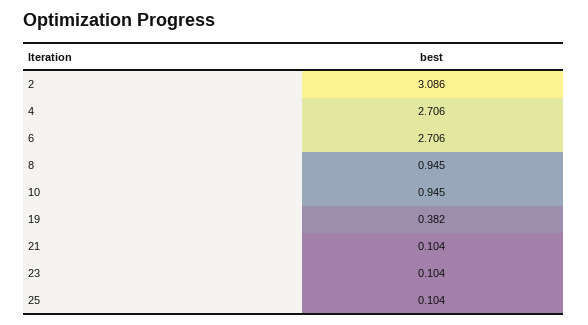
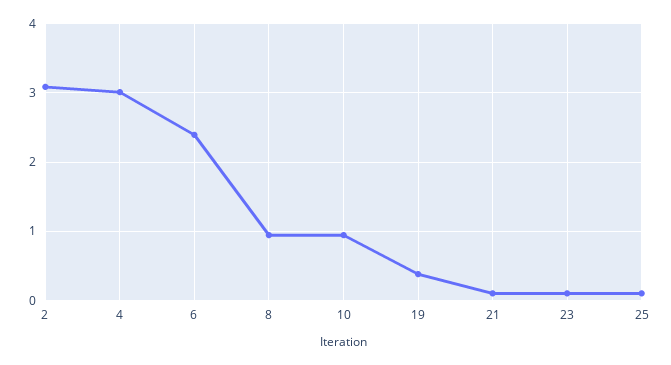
  {
    "2": 3.086,
-   "4": 2.706,
+   "4": 3,
-   "6": 2.706,
+   "6": 2.4,
    "8": 0.945,
    "10": 0.945,
    "19": 0.382,
    "21": 0.104,
    "23": 0.104,
    "25": 0.104
  }

